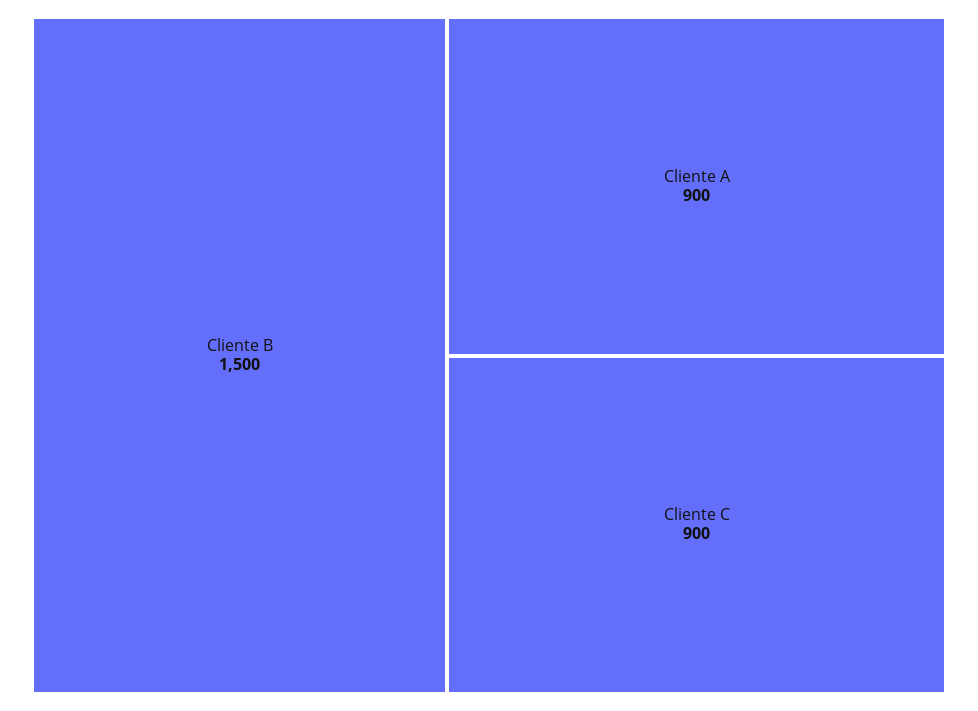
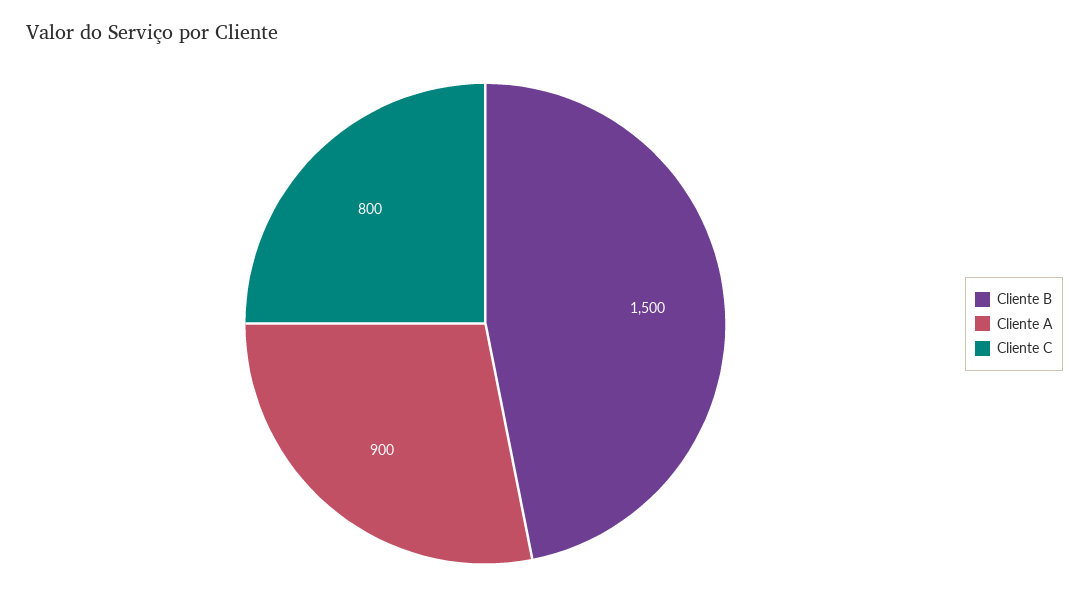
  {
    "Cliente B": 1500,
    "Cliente A": 900,
-   "Cliente C": 900
+   "Cliente C": 800
  }

